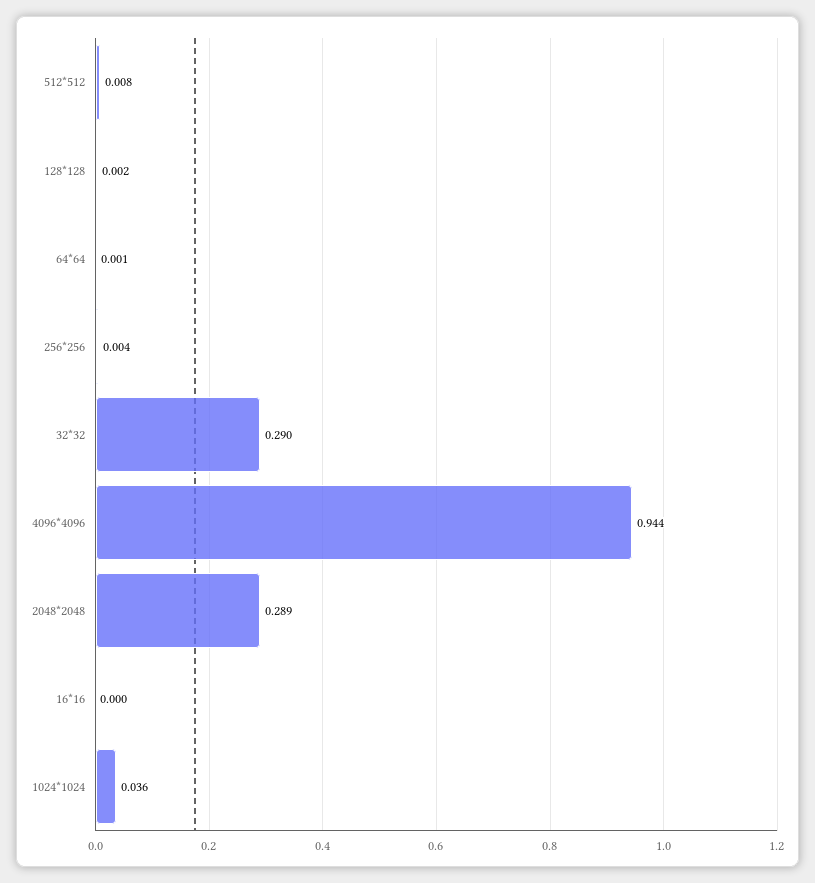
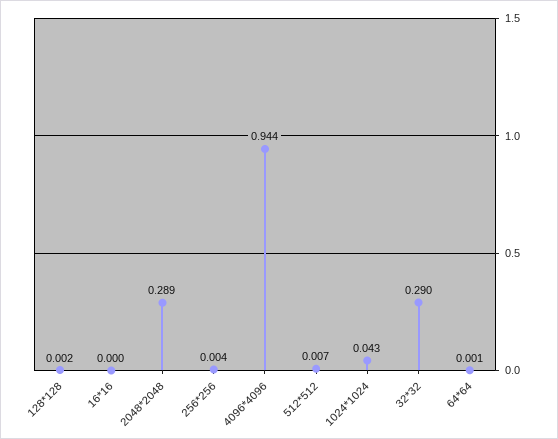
  {
-   "512*512": 0.008,
+   "512*512": 0.007,
    "128*128": 0.002,
    "64*64": 0.001,
    "256*256": 0.004,
    "32*32": 0.29,
    "4096*4096": 0.944,
    "2048*2048": 0.289,
    "16*16": 0,
-   "1024*1024": 0.036
+   "1024*1024": 0.043
  }

